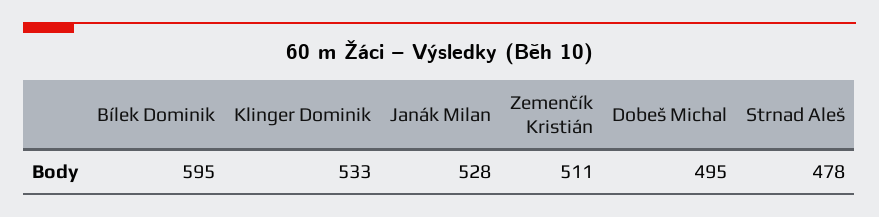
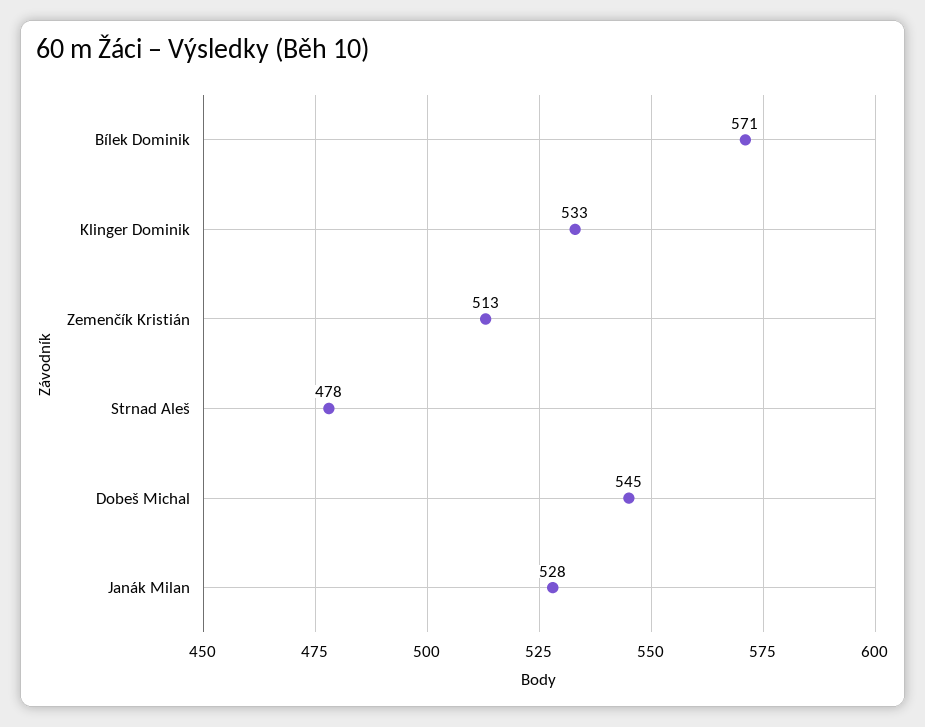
  {
-   "Bílek Dominik": 595,
+   "Bílek Dominik": 571,
    "Klinger Dominik": 533,
    "Janák Milan": 528,
-   "Zemenčík Kristián": 511,
+   "Zemenčík Kristián": 513,
-   "Dobeš Michal": 495,
+   "Dobeš Michal": 545,
    "Strnad Aleš": 478
  }

